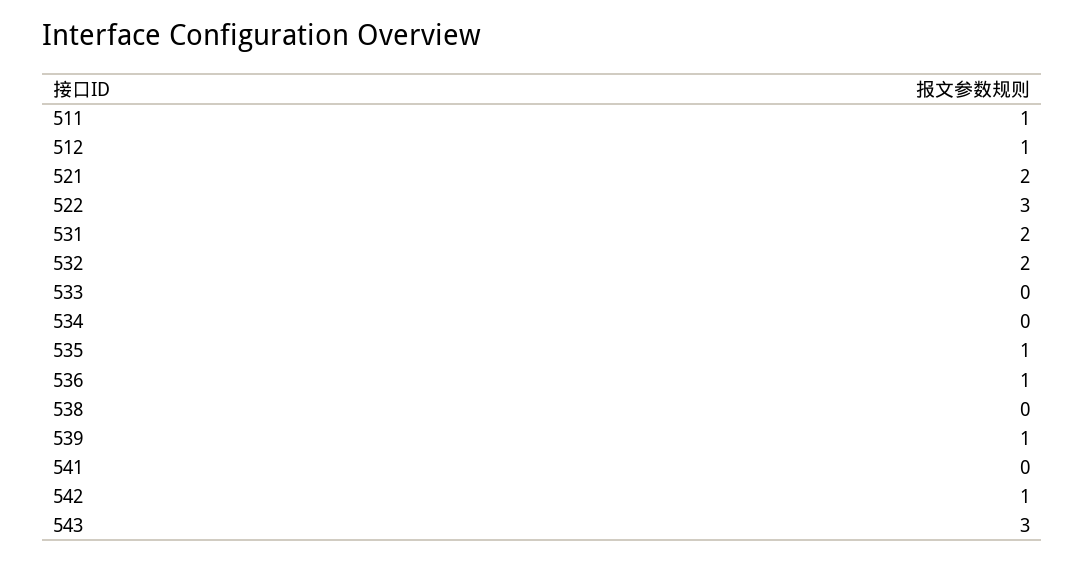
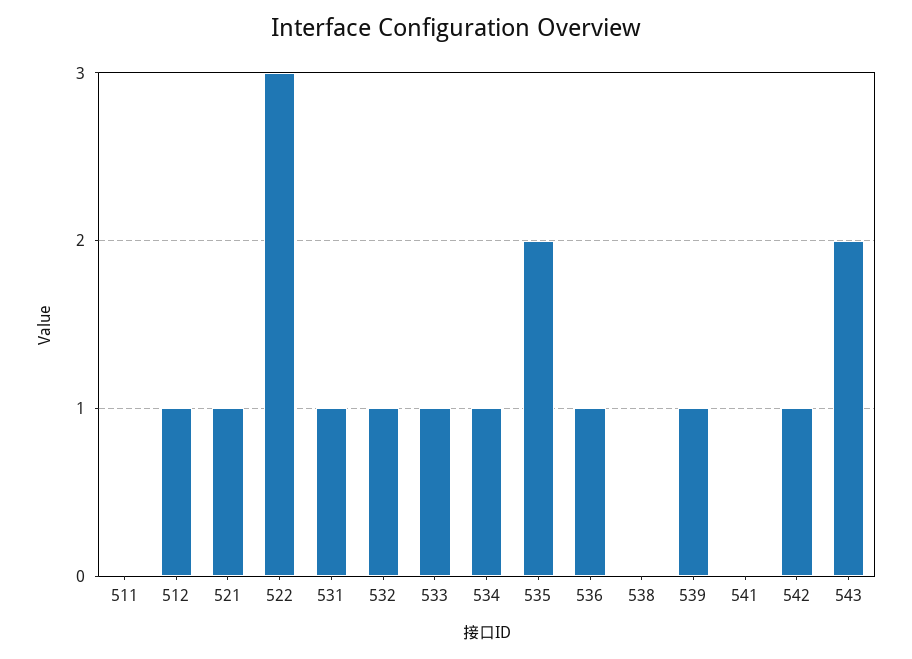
  {
-   "511": 1,
+   "511": 0,
    "512": 1,
-   "521": 2,
+   "521": 1,
    "522": 3,
-   "531": 2,
+   "531": 1,
-   "532": 2,
+   "532": 1,
-   "533": 0,
+   "533": 1,
-   "534": 0,
+   "534": 1,
-   "535": 1,
+   "535": 2,
    "536": 1,
    "538": 0,
    "539": 1,
    "541": 0,
    "542": 1,
-   "543": 3
+   "543": 2
  }

